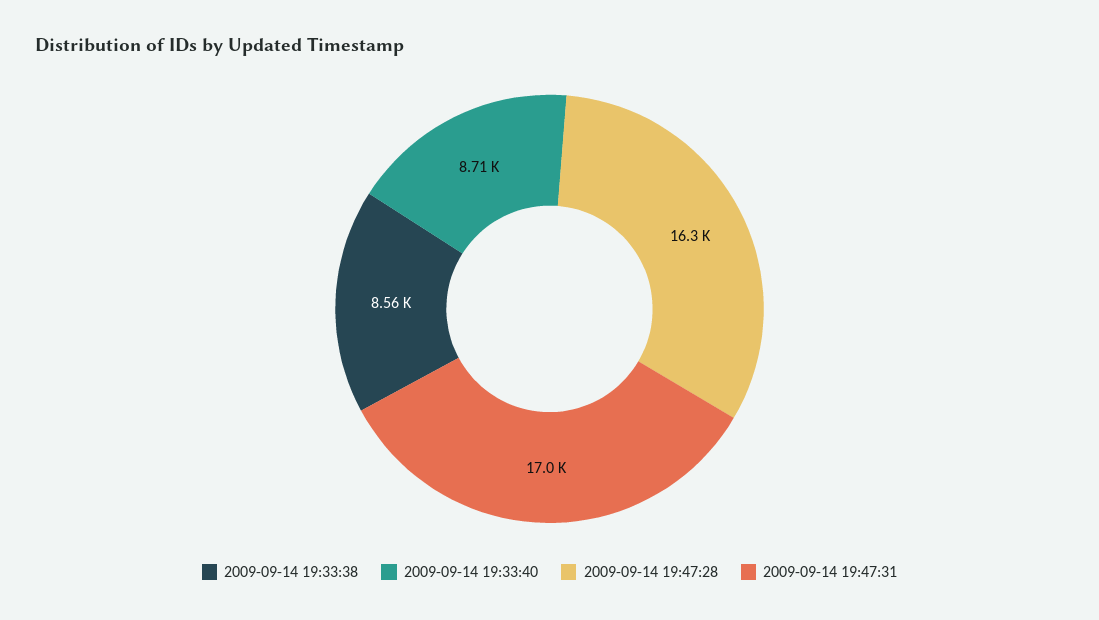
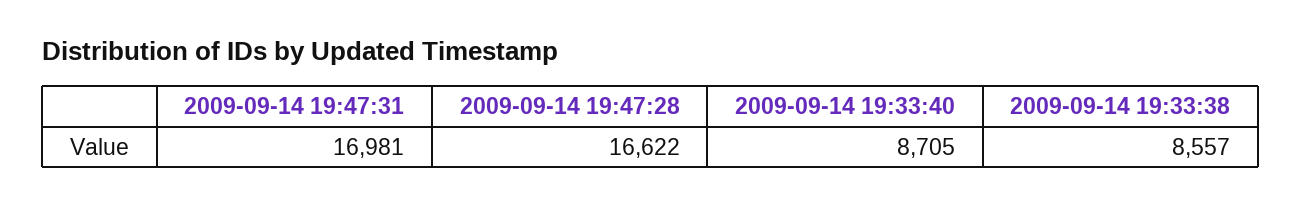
  {
    "2009-09-14 19:33:38": 8557,
    "2009-09-14 19:33:40": 8705,
-   "2009-09-14 19:47:28": 16300,
+   "2009-09-14 19:47:28": 16622,
    "2009-09-14 19:47:31": 16981
  }

